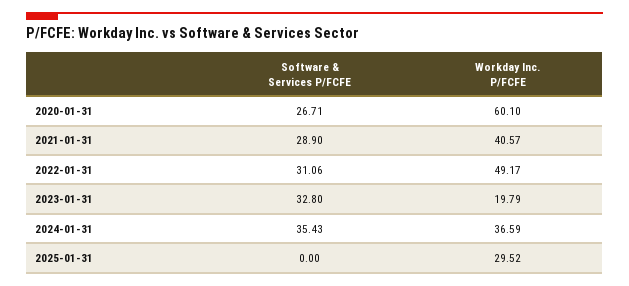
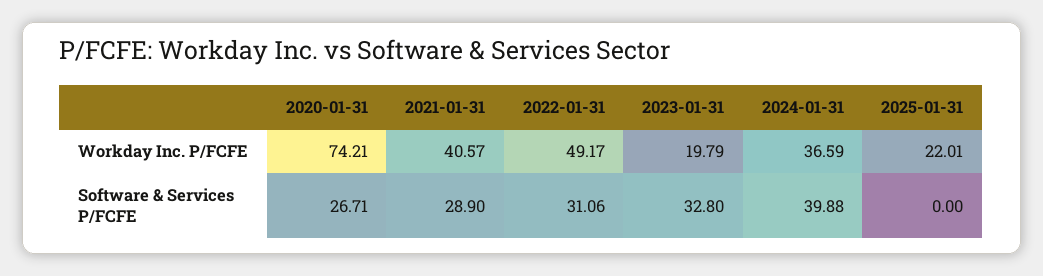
  {
    "Software & Services P/FCFE": {
      "2020-01-31": 26.71,
      "2021-01-31": 28.9,
      "2022-01-31": 31.06,
      "2023-01-31": 32.8,
-     "2024-01-31": 35.43,
+     "2024-01-31": 39.88,
      "2025-01-31": 0
    },
    "Workday Inc. P/FCFE": {
-     "2020-01-31": 60.1,
+     "2020-01-31": 74.21,
      "2021-01-31": 40.57,
      "2022-01-31": 49.17,
      "2023-01-31": 19.79,
      "2024-01-31": 36.59,
-     "2025-01-31": 29.52
+     "2025-01-31": 22.01
    }
  }

